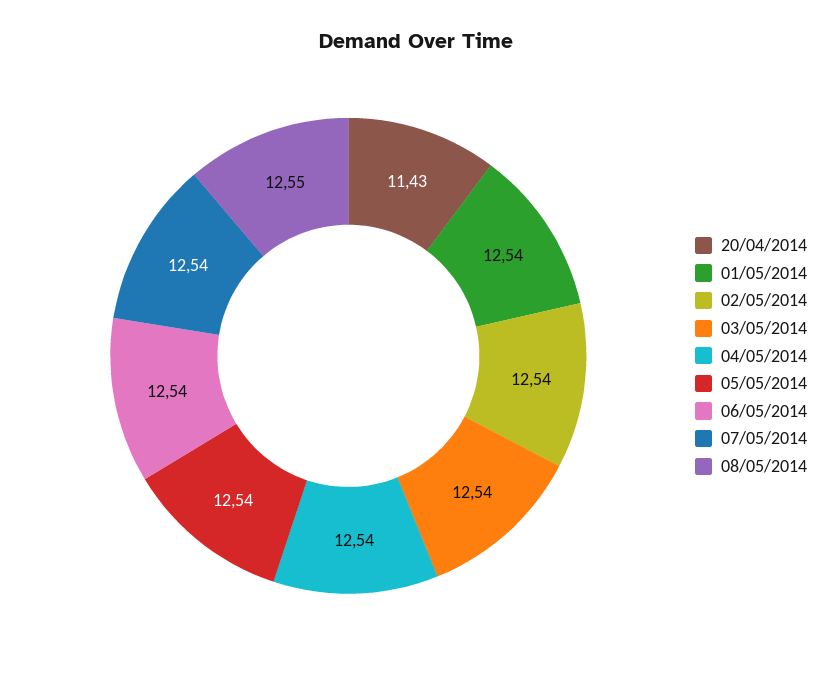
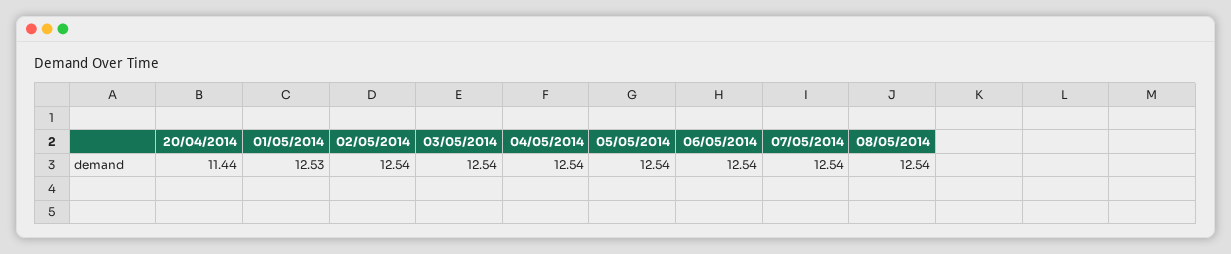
  {
-   "20/04/2014": 11.43,
+   "20/04/2014": 11.44,
-   "01/05/2014": 12.54,
+   "01/05/2014": 12.53,
    "02/05/2014": 12.54,
    "03/05/2014": 12.54,
    "04/05/2014": 12.54,
    "05/05/2014": 12.54,
    "06/05/2014": 12.54,
    "07/05/2014": 12.54,
-   "08/05/2014": 12.55
+   "08/05/2014": 12.54
  }

